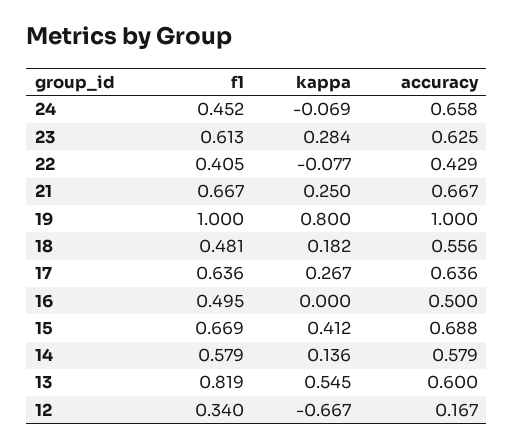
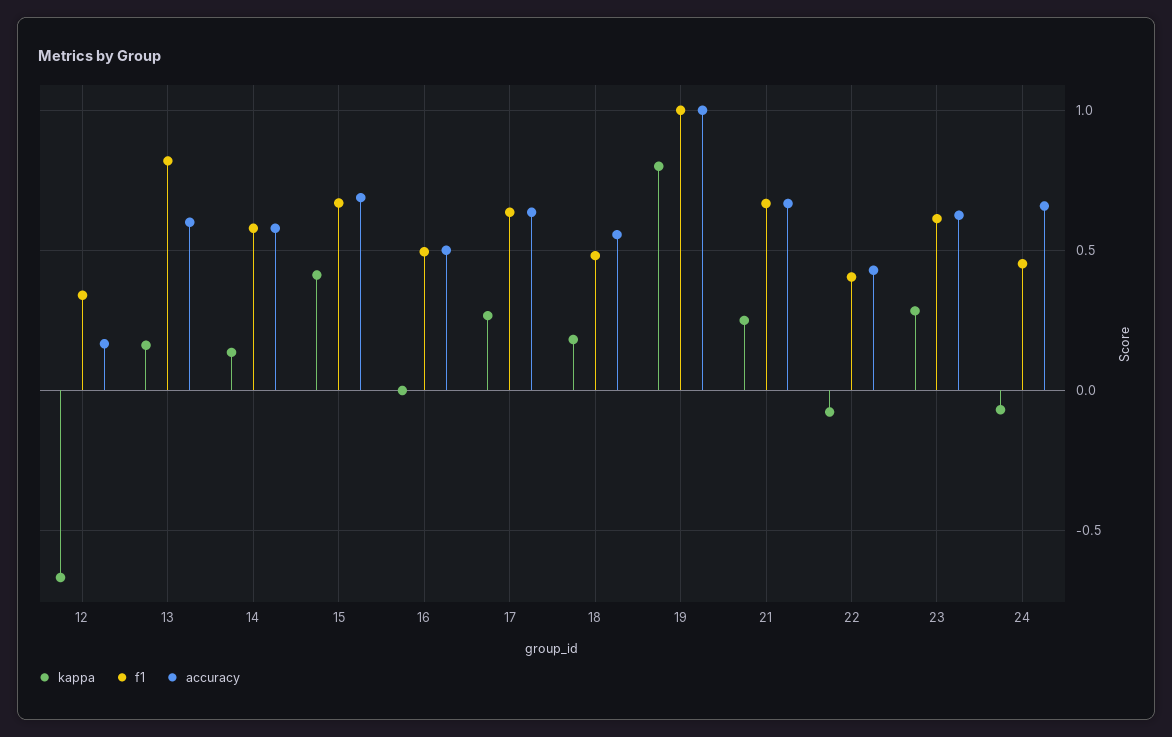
  {
    "f1": {
      "24": 0.452,
      "23": 0.613,
      "22": 0.405,
      "21": 0.667,
      "19": 1,
      "18": 0.481,
      "17": 0.636,
      "16": 0.495,
      "15": 0.669,
      "14": 0.579,
      "13": 0.819,
      "12": 0.34
    },
    "kappa": {
      "24": -0.069,
      "23": 0.284,
      "22": -0.077,
      "21": 0.25,
      "19": 0.8,
      "18": 0.182,
      "17": 0.267,
      "16": 0,
      "15": 0.412,
      "14": 0.136,
-     "13": 0.545,
+     "13": 0.15,
      "12": -0.667
    },
    "accuracy": {
      "24": 0.658,
      "23": 0.625,
      "22": 0.429,
      "21": 0.667,
      "19": 1,
      "18": 0.556,
      "17": 0.636,
      "16": 0.5,
      "15": 0.688,
      "14": 0.579,
      "13": 0.6,
      "12": 0.167
    }
  }

